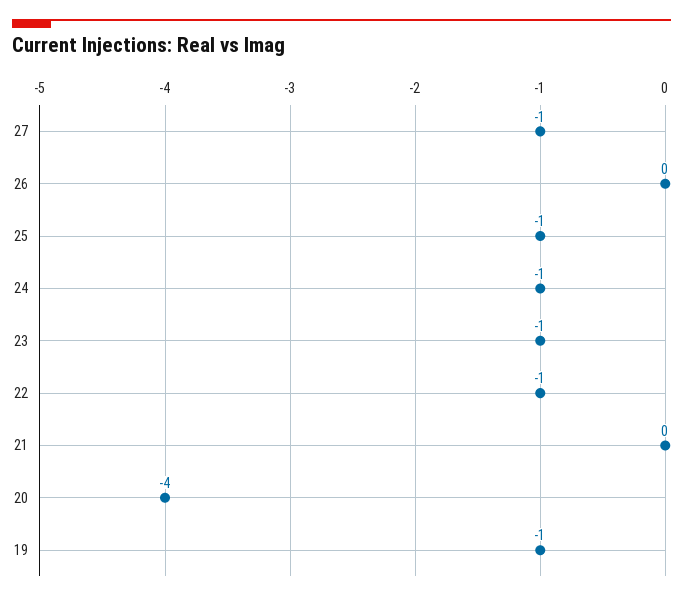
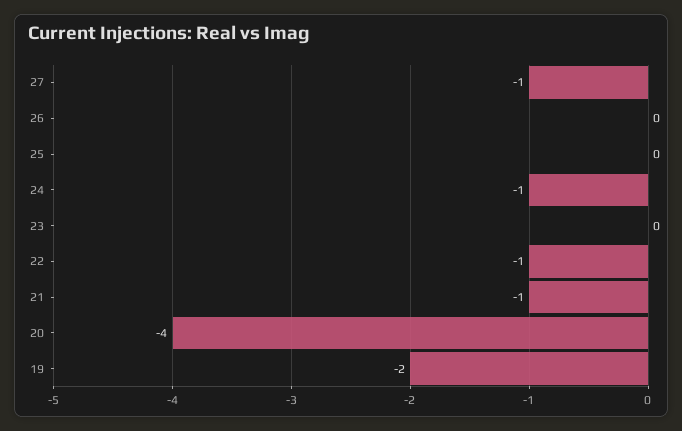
  {
    "27": -1,
    "26": 0,
-   "25": -1,
+   "25": 0,
    "24": -1,
-   "23": -1,
+   "23": 0,
    "22": -1,
-   "21": 0,
+   "21": -1,
    "20": -4,
-   "19": -1
+   "19": -2
  }

